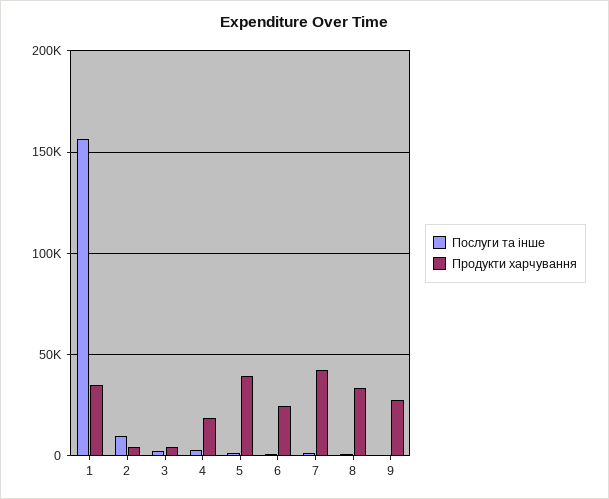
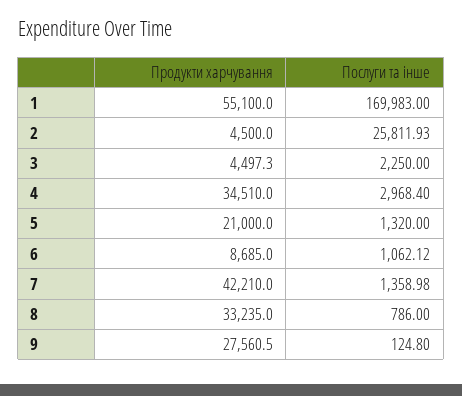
  {
    "Послуги та інше": {
-     "1": 155000,
+     "1": 169983,
-     "2": 10000,
+     "2": 25811.93,
      "3": 2250,
      "4": 2968.4,
      "5": 1320,
      "6": 1062.12,
      "7": 1358.98,
      "8": 786,
      "9": 124.8
    },
    "Продукти харчування": {
-     "1": 35000,
+     "1": 55100,
      "2": 4500,
      "3": 4497.3,
-     "4": 20000,
+     "4": 34510,
-     "5": 40000,
+     "5": 21000,
-     "6": 25000,
+     "6": 8685,
      "7": 42210,
      "8": 33235,
      "9": 27560.5
    }
  }

